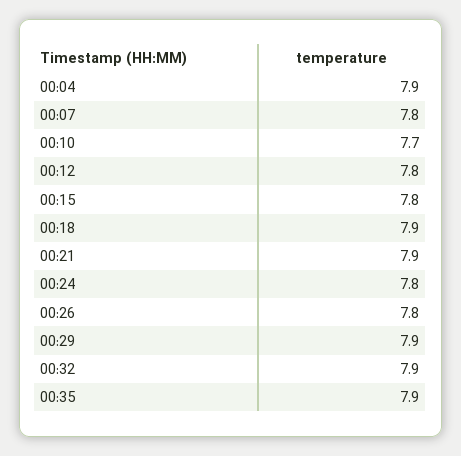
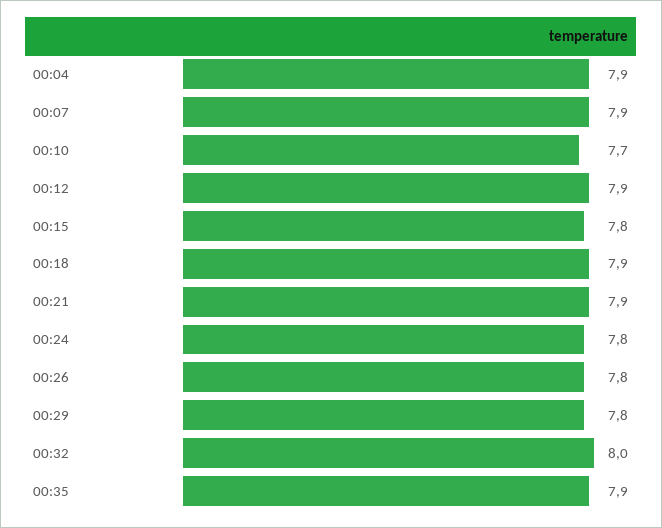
  {
    "00:04": 7.9,
-   "00:07": 7.8,
+   "00:07": 7.9,
    "00:10": 7.7,
-   "00:12": 7.8,
+   "00:12": 7.9,
    "00:15": 7.8,
    "00:18": 7.9,
    "00:21": 7.9,
    "00:24": 7.8,
    "00:26": 7.8,
-   "00:29": 7.9,
+   "00:29": 7.8,
-   "00:32": 7.9,
+   "00:32": 8,
    "00:35": 7.9
  }

